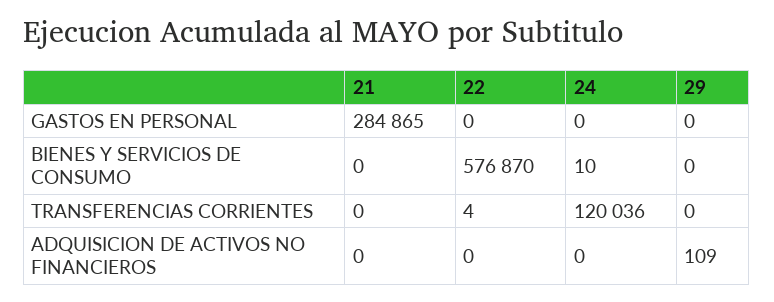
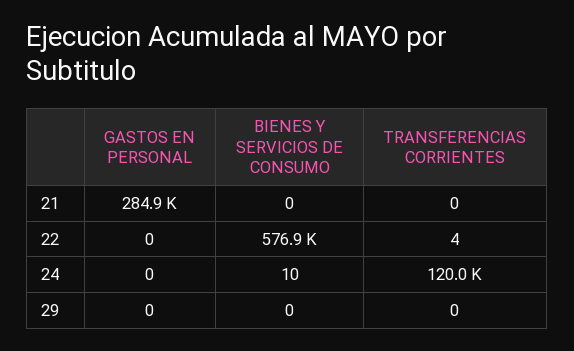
  {
    "21": {
      "GASTOS EN PERSONAL": 284865,
      "BIENES Y SERVICIOS DE CONSUMO": 0,
-     "TRANSFERENCIAS CORRIENTES": 0,
+     "TRANSFERENCIAS CORRIENTES": 0
-     "ADQUISICION DE ACTIVOS NO FINANCIEROS": 0
    },
    "22": {
      "GASTOS EN PERSONAL": 0,
      "BIENES Y SERVICIOS DE CONSUMO": 576870,
-     "TRANSFERENCIAS CORRIENTES": 4,
+     "TRANSFERENCIAS CORRIENTES": 4
-     "ADQUISICION DE ACTIVOS NO FINANCIEROS": 0
    },
    "24": {
      "GASTOS EN PERSONAL": 0,
      "BIENES Y SERVICIOS DE CONSUMO": 10,
-     "TRANSFERENCIAS CORRIENTES": 120036,
+     "TRANSFERENCIAS CORRIENTES": 120036
-     "ADQUISICION DE ACTIVOS NO FINANCIEROS": 0
    },
    "29": {
      "GASTOS EN PERSONAL": 0,
      "BIENES Y SERVICIOS DE CONSUMO": 0,
-     "TRANSFERENCIAS CORRIENTES": 0,
+     "TRANSFERENCIAS CORRIENTES": 0
-     "ADQUISICION DE ACTIVOS NO FINANCIEROS": 109
    }
  }

